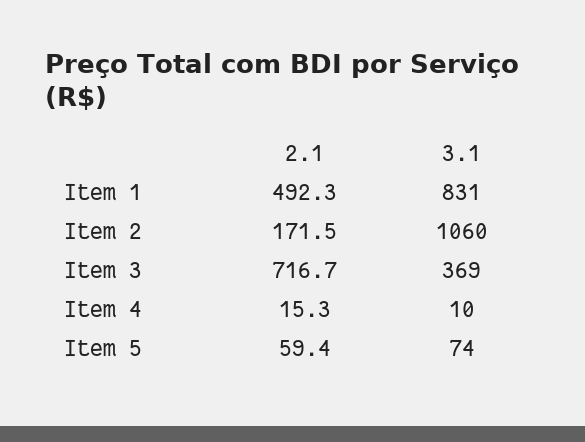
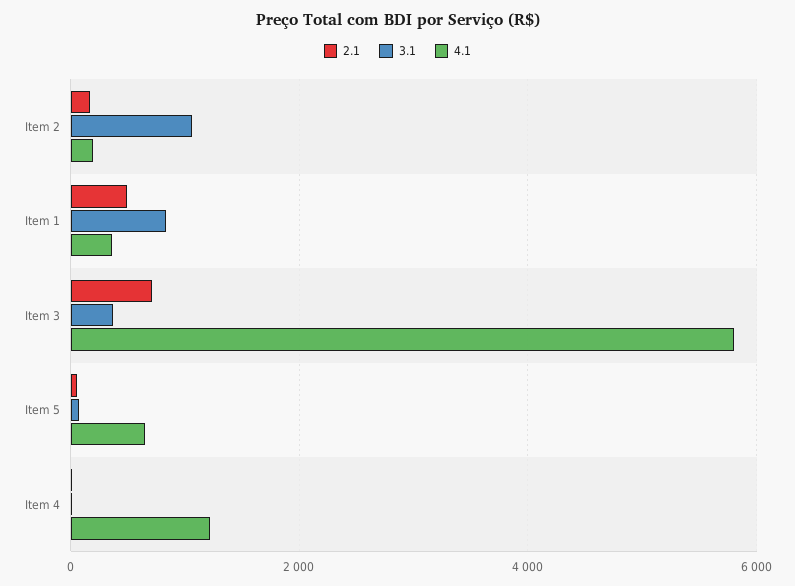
  {
    "2.1": {
      "Item 1": 492.3,
      "Item 2": 171.5,
      "Item 3": 716.7,
      "Item 4": 15.3,
      "Item 5": 59.4
    },
    "3.1": {
      "Item 1": 831,
      "Item 2": 1060,
      "Item 3": 369,
      "Item 4": 10,
      "Item 5": 74
-   }
+   },
+   "4.1": {
+     "Item 2": 200,
+     "Item 1": 400,
+     "Item 3": 5800,
+     "Item 5": 600,
+     "Item 4": 1200
+   }
  }

